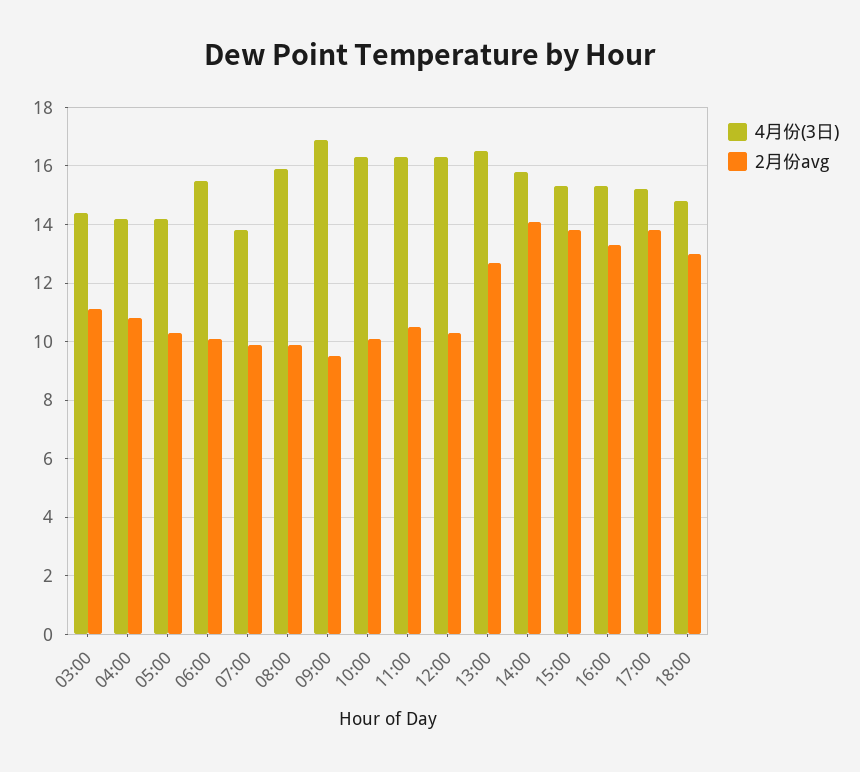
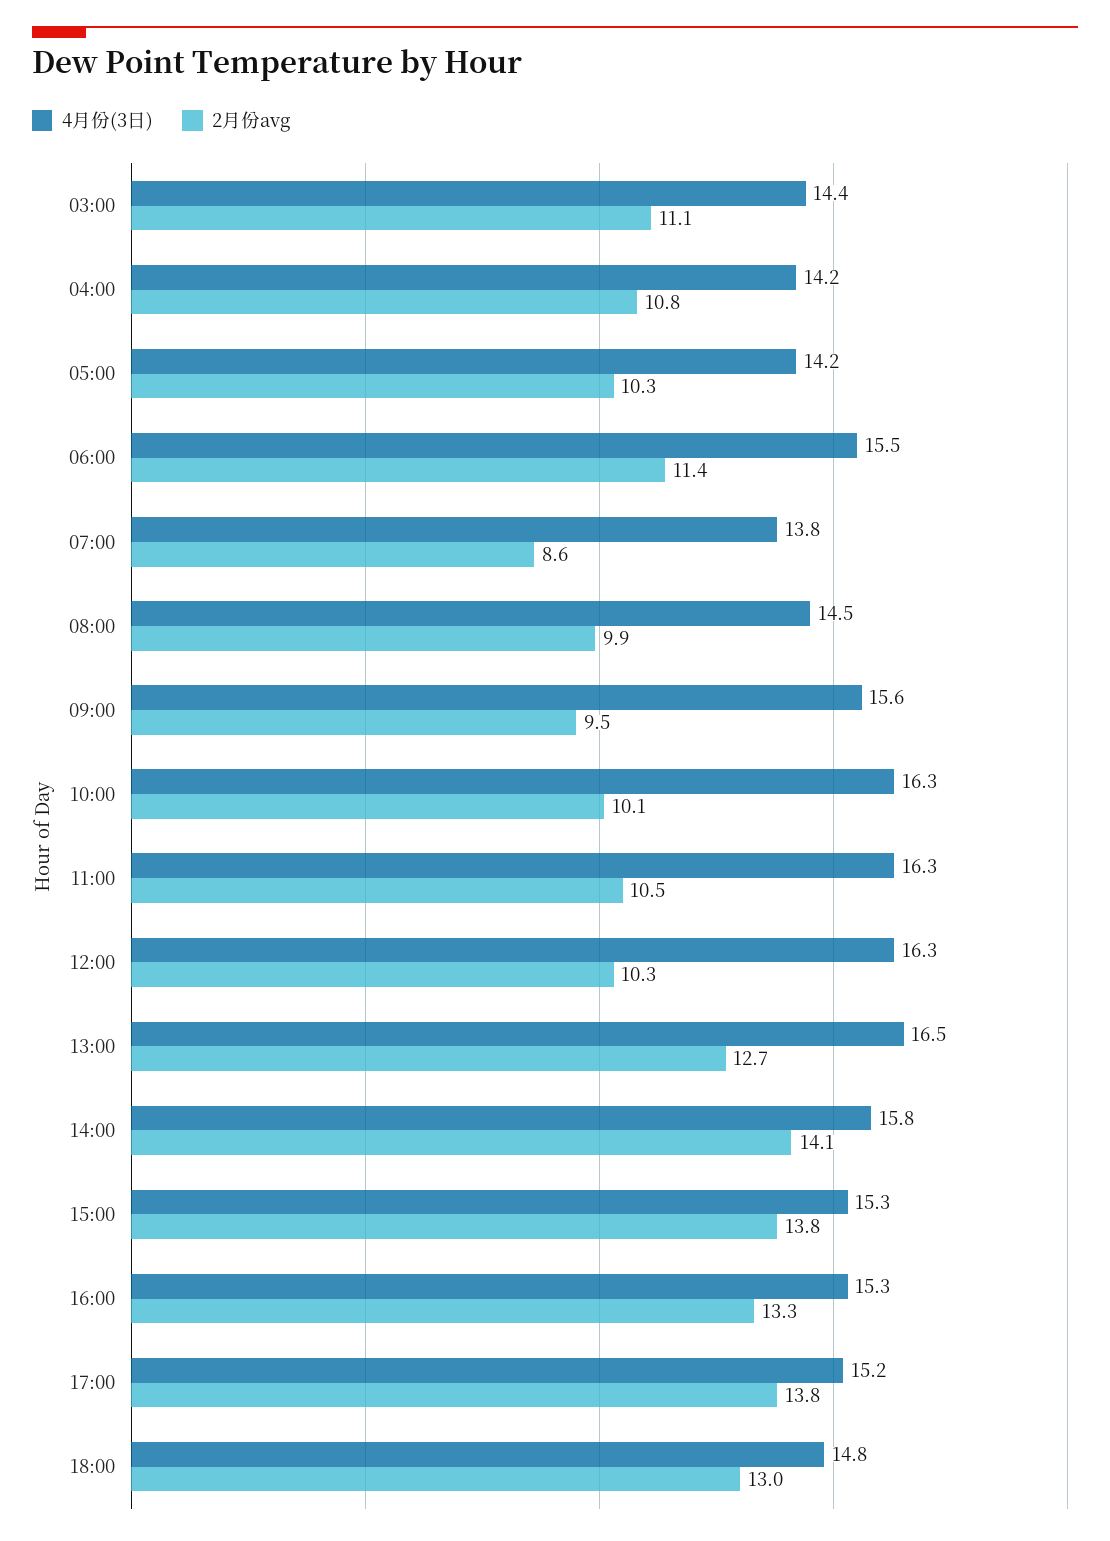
  {
    "4月份(3日)": {
      "03:00": 14.4,
      "04:00": 14.2,
      "05:00": 14.2,
      "06:00": 15.5,
      "07:00": 13.8,
-     "08:00": 16,
+     "08:00": 14.5,
-     "09:00": 17,
+     "09:00": 15.6,
      "10:00": 16.3,
      "11:00": 16.3,
      "12:00": 16.3,
      "13:00": 16.5,
      "14:00": 15.8,
      "15:00": 15.3,
      "16:00": 15.3,
      "17:00": 15.2,
      "18:00": 14.8
    },
    "2月份avg": {
      "03:00": 11.1,
      "04:00": 10.8,
      "05:00": 10.3,
-     "06:00": 10,
+     "06:00": 11.4,
-     "07:00": 10,
+     "07:00": 8.6,
      "08:00": 9.9,
      "09:00": 9.5,
      "10:00": 10.1,
      "11:00": 10.5,
      "12:00": 10.3,
      "13:00": 12.7,
      "14:00": 14.1,
      "15:00": 13.8,
      "16:00": 13.3,
      "17:00": 13.8,
      "18:00": 13
    }
  }

